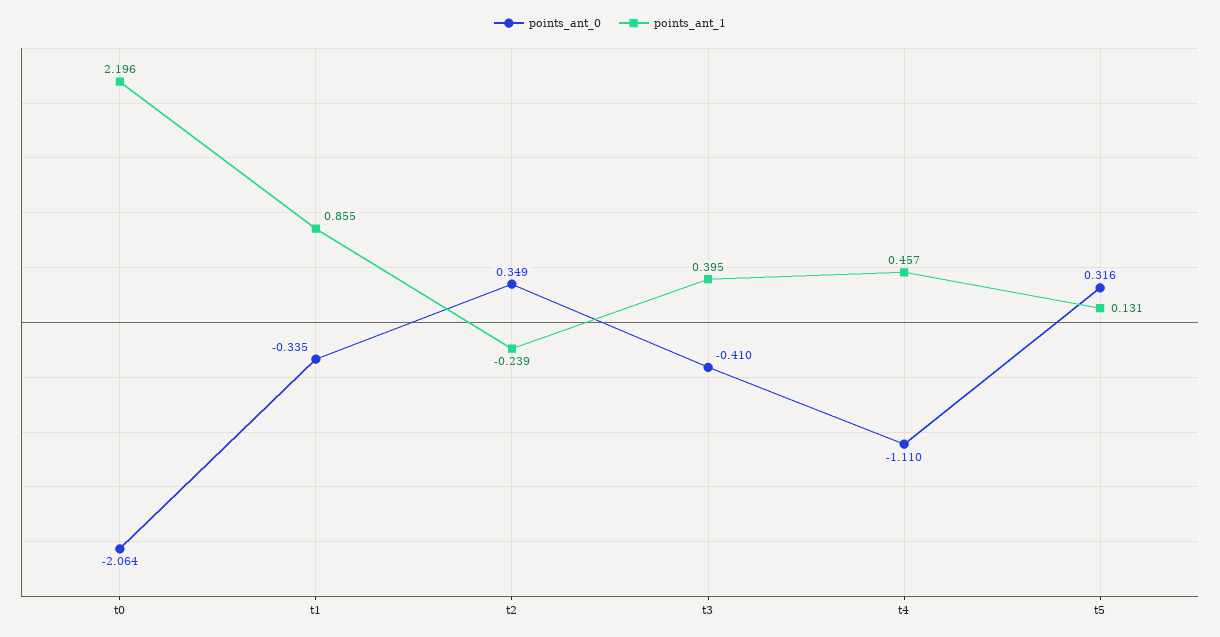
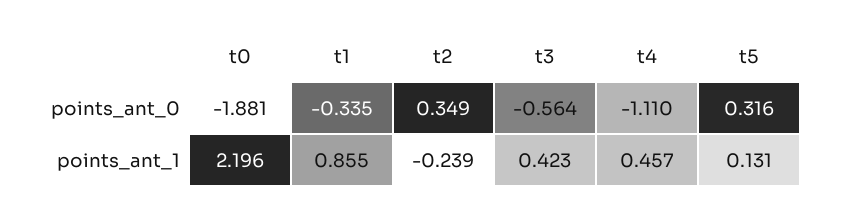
  {
    "points_ant_0": {
-     "t0": -2.064,
+     "t0": -1.881,
      "t1": -0.335,
      "t2": 0.349,
-     "t3": -0.41,
+     "t3": -0.564,
      "t4": -1.11,
      "t5": 0.316
    },
    "points_ant_1": {
      "t0": 2.196,
      "t1": 0.855,
      "t2": -0.239,
-     "t3": 0.395,
+     "t3": 0.423,
      "t4": 0.457,
      "t5": 0.131
    }
  }

